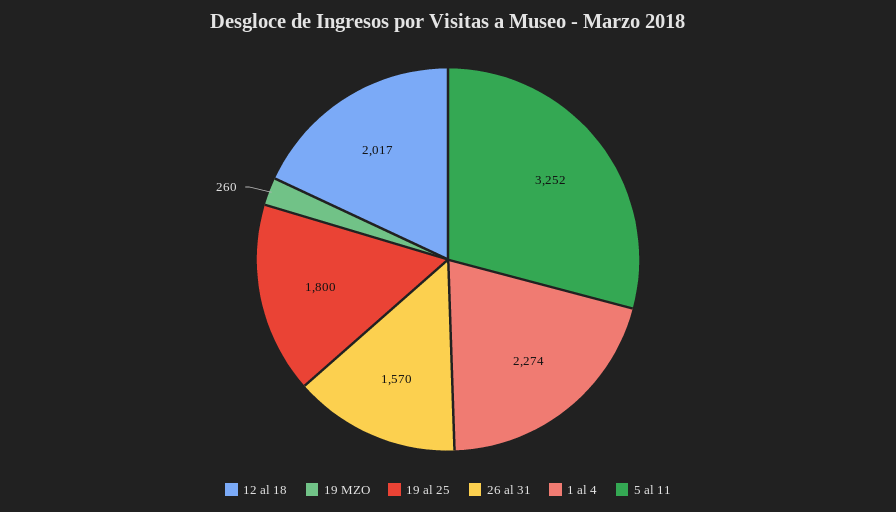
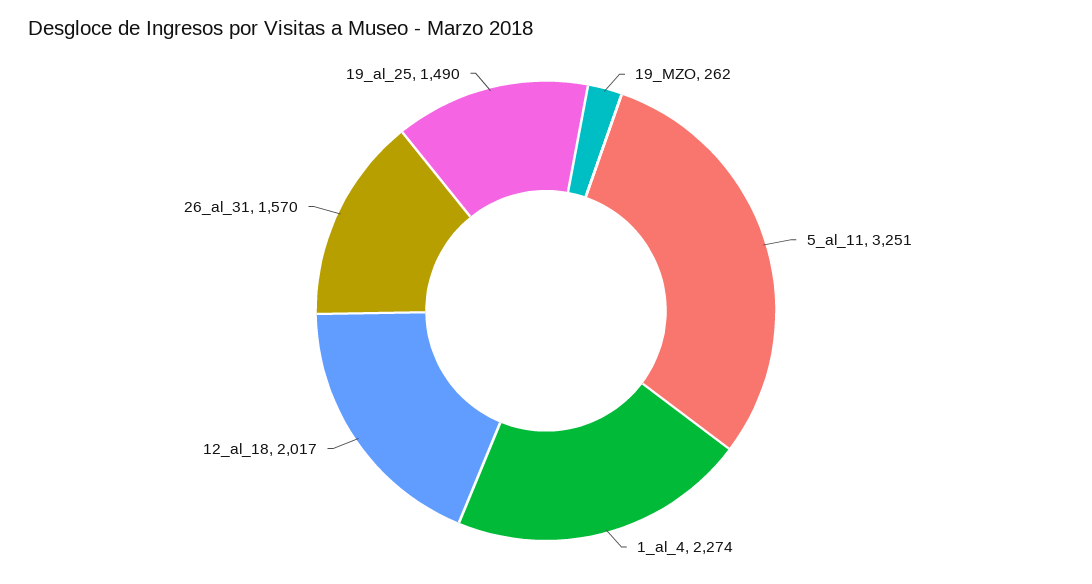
  {
    "12 al 18": 2017,
-   "19 MZO": 260,
+   "19 MZO": 262,
-   "19 al 25": 1800,
+   "19 al 25": 1490,
    "26 al 31": 1570,
    "1 al 4": 2274,
-   "5 al 11": 3252
+   "5 al 11": 3251
  }

